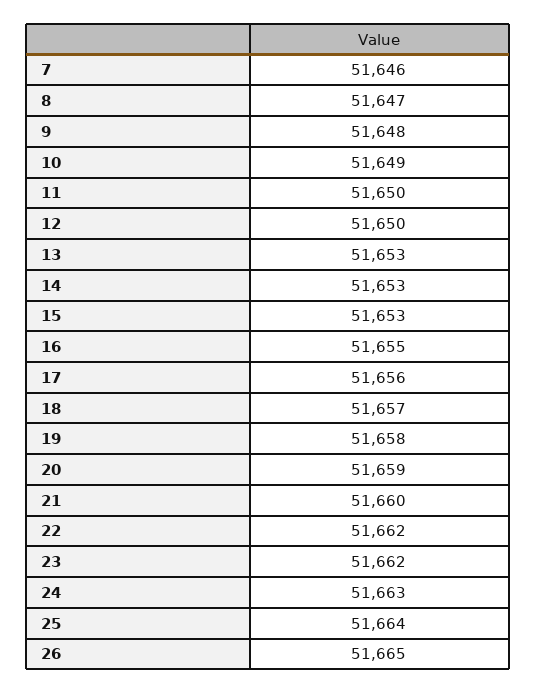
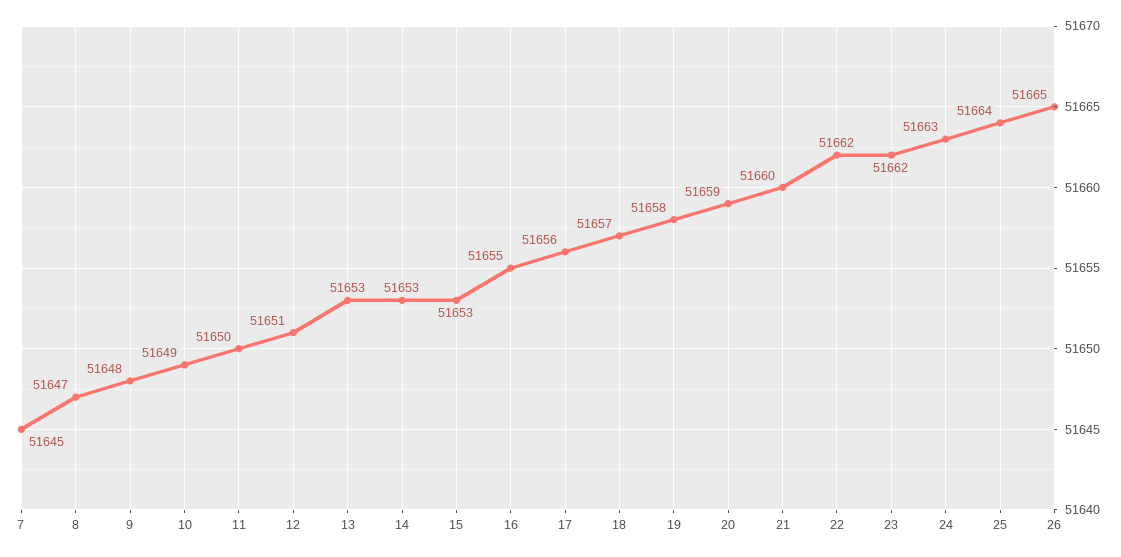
  {
-   "7": 51646,
+   "7": 51645,
    "8": 51647,
    "9": 51648,
    "10": 51649,
    "11": 51650,
-   "12": 51650,
+   "12": 51651,
    "13": 51653,
    "14": 51653,
    "15": 51653,
    "16": 51655,
    "17": 51656,
    "18": 51657,
    "19": 51658,
    "20": 51659,
    "21": 51660,
    "22": 51662,
    "23": 51662,
    "24": 51663,
    "25": 51664,
    "26": 51665
  }

